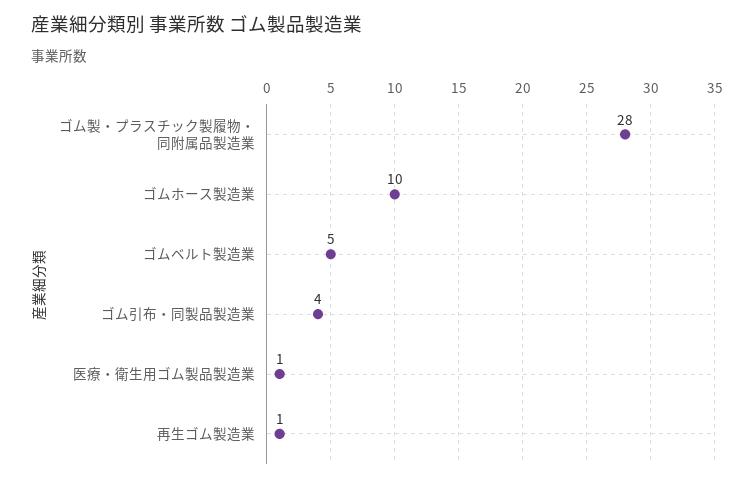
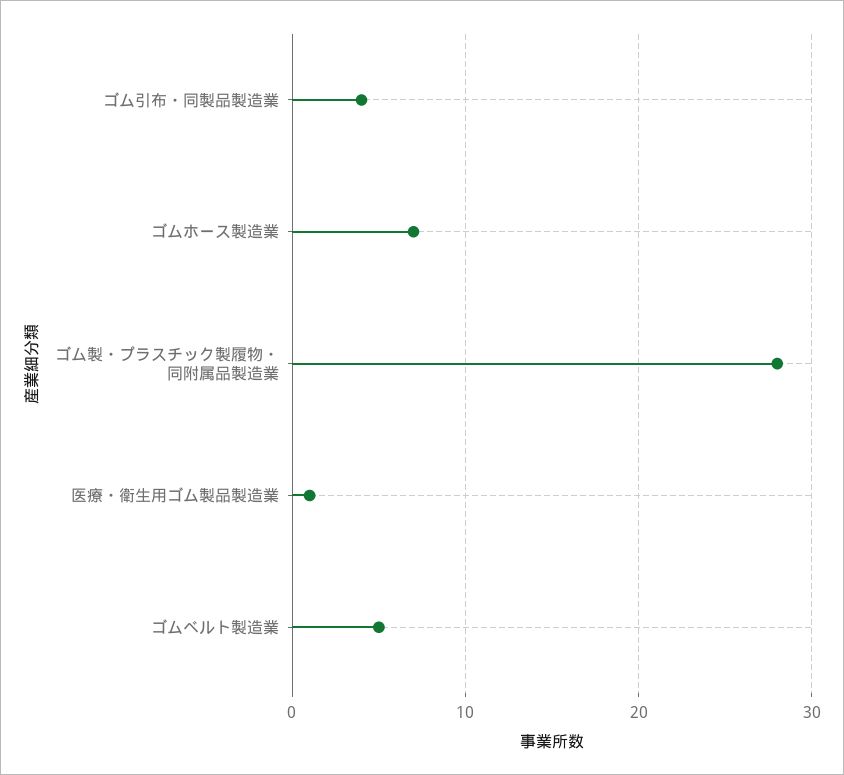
  {
    "ゴム製・プラスチック製履物・同附属品製造業": 28,
-   "ゴムホース製造業": 10,
+   "ゴムホース製造業": 7,
    "ゴムベルト製造業": 5,
    "ゴム引布・同製品製造業": 4,
-   "医療・衛生用ゴム製品製造業": 1,
+   "医療・衛生用ゴム製品製造業": 1
-   "再生ゴム製造業": 1
  }

